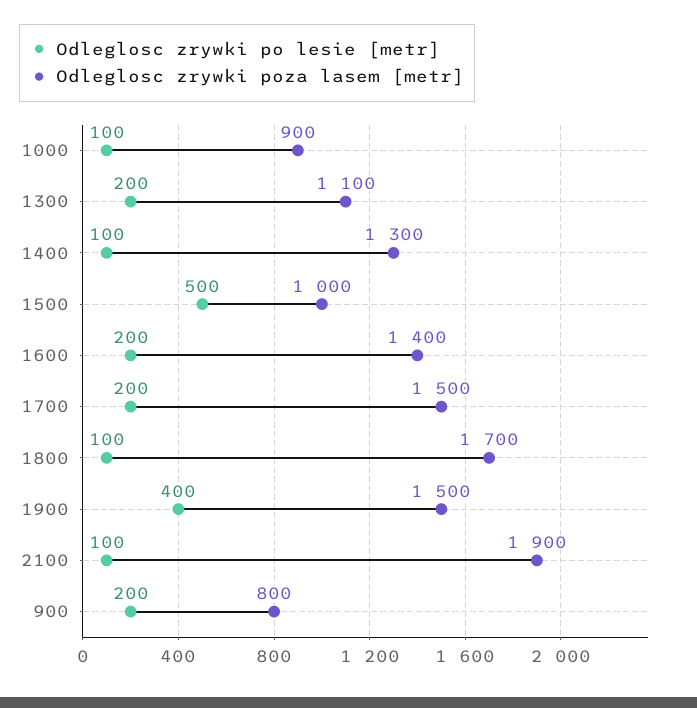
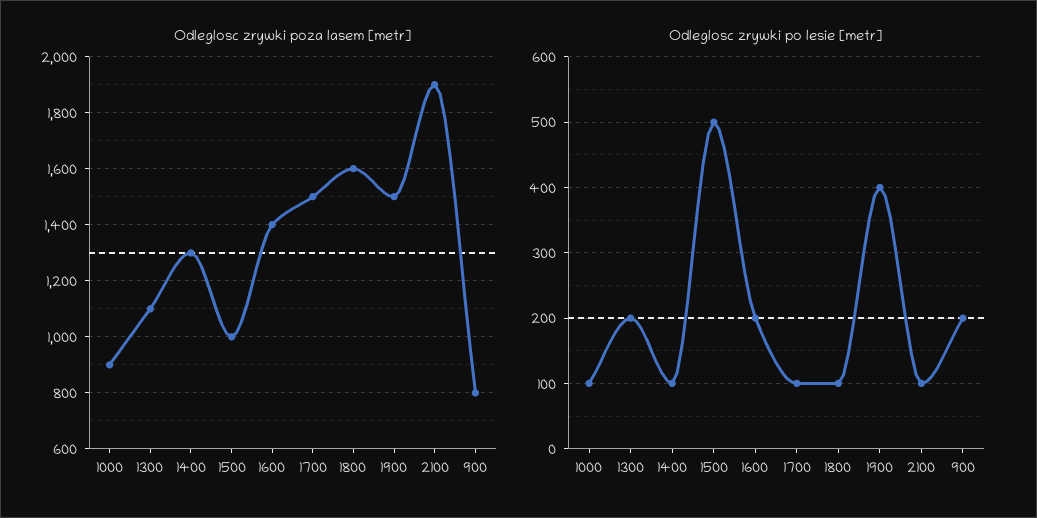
  {
    "Odleglosc zrywki po lesie [metr]": {
      "1000": 100,
      "1300": 200,
      "1400": 100,
      "1500": 500,
      "1600": 200,
-     "1700": 200,
+     "1700": 100,
      "1800": 100,
      "1900": 400,
      "2100": 100,
      "900": 200
    },
    "Odleglosc zrywki poza lasem [metr]": {
      "1000": 900,
      "1300": 1100,
      "1400": 1300,
      "1500": 1000,
      "1600": 1400,
      "1700": 1500,
-     "1800": 1700,
+     "1800": 1600,
      "1900": 1500,
      "2100": 1900,
      "900": 800
    }
  }

